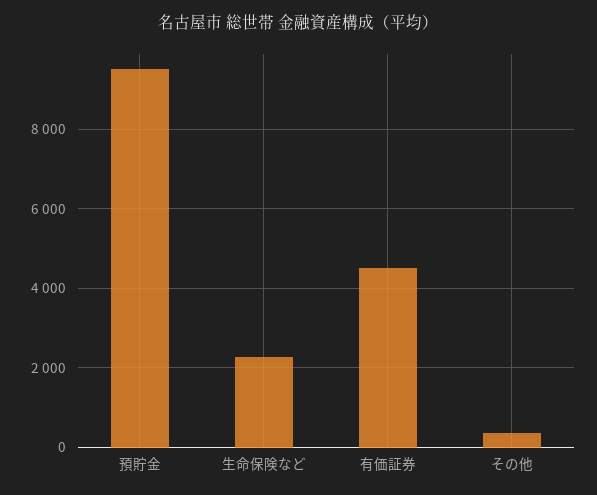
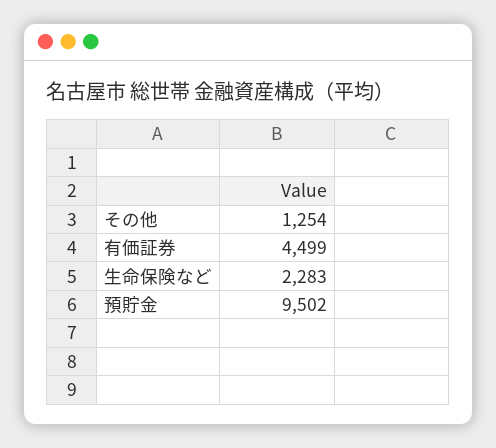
  {
    "預貯金": 9502,
    "生命保険など": 2283,
    "有価証券": 4499,
-   "その他": 400
+   "その他": 1254
  }

